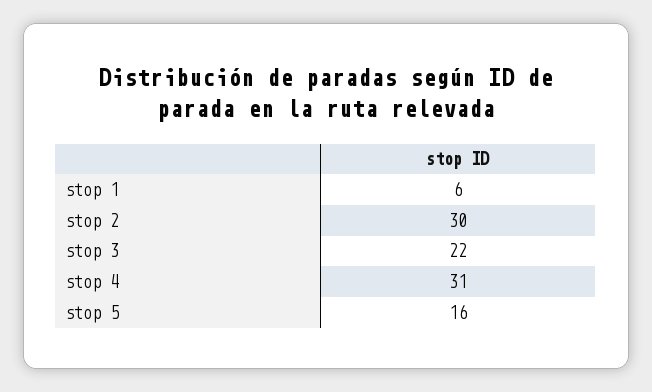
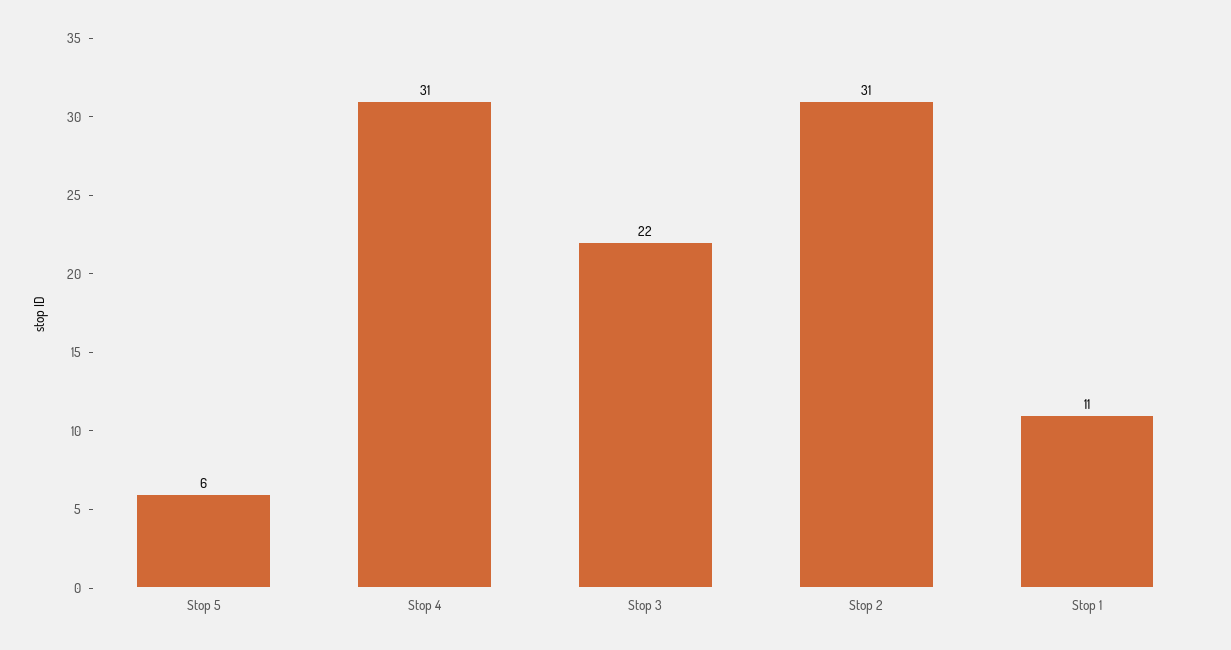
  {
-   "stop 1": 6,
+   "stop 1": 11,
-   "stop 2": 30,
+   "stop 2": 31,
    "stop 3": 22,
    "stop 4": 31,
-   "stop 5": 16
+   "stop 5": 6
  }

